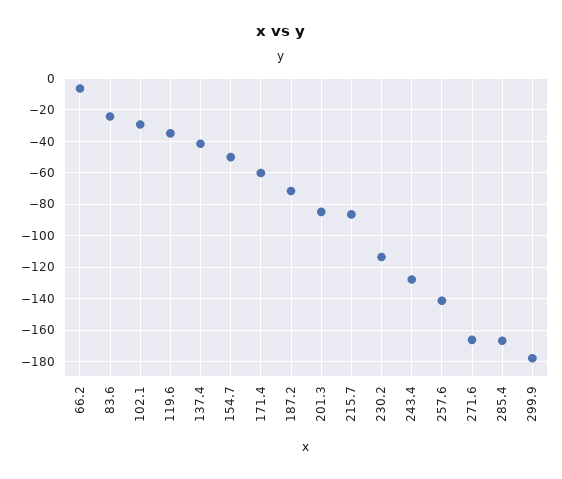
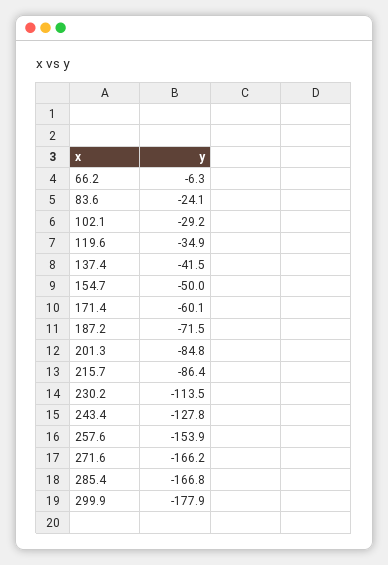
  {
    "66.2": -6.3,
    "83.6": -24.1,
    "102.1": -29.2,
    "119.6": -34.9,
    "137.4": -41.5,
    "154.7": -50,
    "171.4": -60.1,
    "187.2": -71.5,
    "201.3": -84.8,
    "215.7": -86.4,
    "230.2": -113.5,
    "243.4": -127.8,
-   "257.6": -140,
+   "257.6": -153.9,
    "271.6": -166.2,
    "285.4": -166.8,
    "299.9": -177.9
  }

